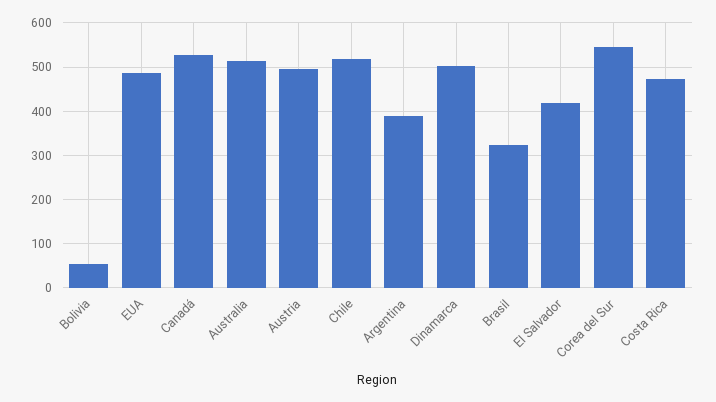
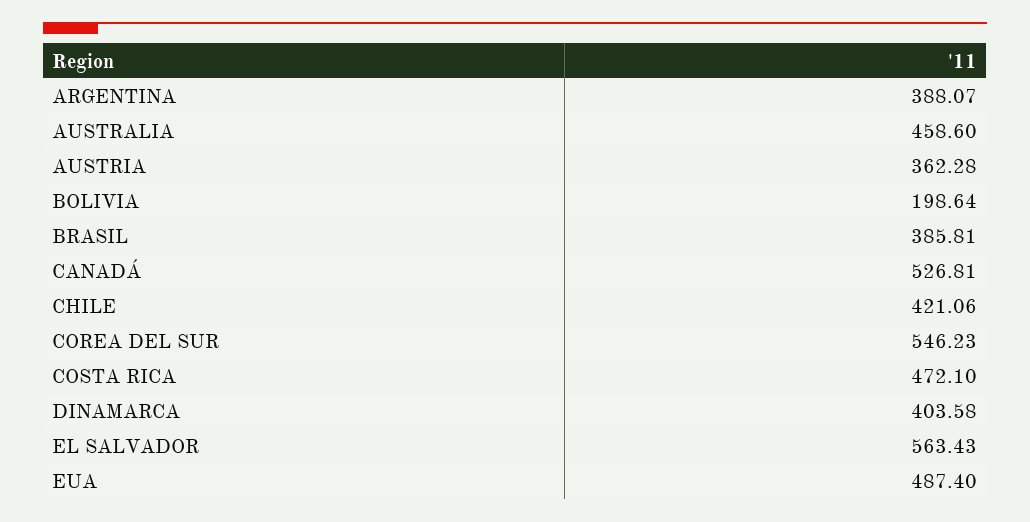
  {
-   "Bolivia": 60,
+   "Bolivia": 198.64,
    "EUA": 487.4,
    "Canadá": 526.81,
-   "Australia": 520,
+   "Australia": 458.6,
-   "Austria": 500,
+   "Austria": 362.28,
-   "Chile": 520,
+   "Chile": 421.06,
    "Argentina": 388.07,
-   "Dinamarca": 500,
+   "Dinamarca": 403.58,
-   "Brasil": 320,
+   "Brasil": 385.81,
-   "El Salvador": 420,
+   "El Salvador": 563.43,
    "Corea del Sur": 546.23,
    "Costa Rica": 472.1
  }

